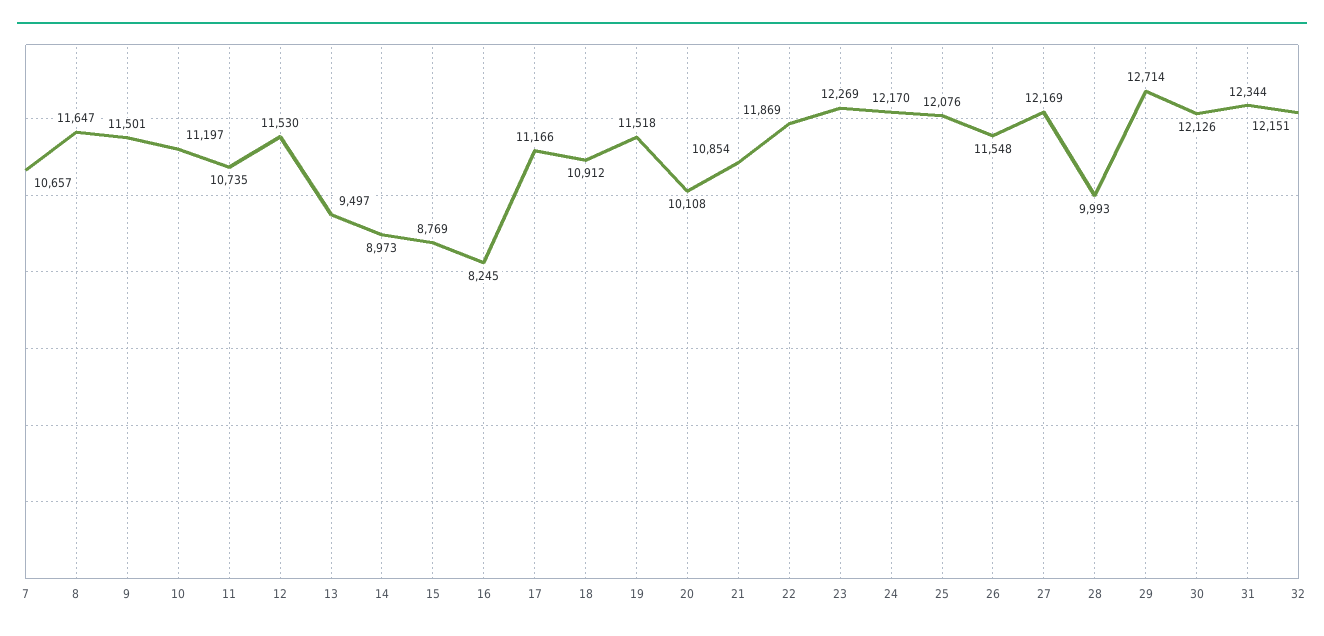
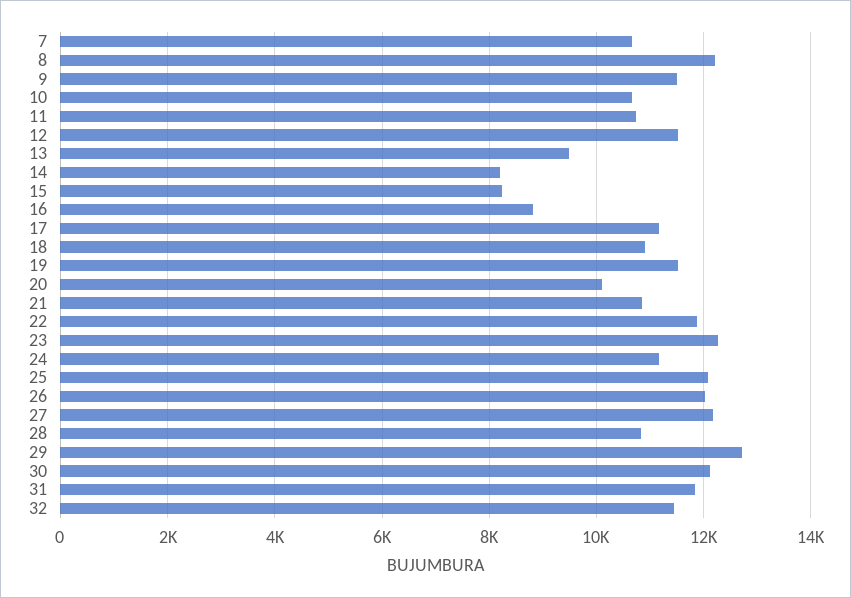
  {
    "7": 10657,
-   "8": 11647,
+   "8": 12200,
    "9": 11501,
-   "10": 11197,
+   "10": 10600,
    "11": 10735,
    "12": 11530,
    "13": 9497,
-   "14": 8973,
+   "14": 8200,
-   "15": 8769,
+   "15": 8200,
-   "16": 8245,
+   "16": 8800,
    "17": 11166,
    "18": 10912,
    "19": 11518,
    "20": 10108,
    "21": 10854,
    "22": 11869,
    "23": 12269,
-   "24": 12170,
+   "24": 11200,
    "25": 12076,
-   "26": 11548,
+   "26": 12000,
    "27": 12169,
-   "28": 9993,
+   "28": 10800,
    "29": 12714,
    "30": 12126,
-   "31": 12344,
+   "31": 11800,
-   "32": 12151
+   "32": 11400
  }

